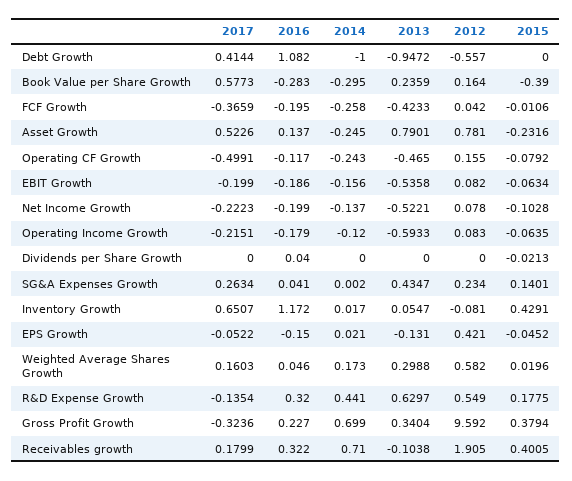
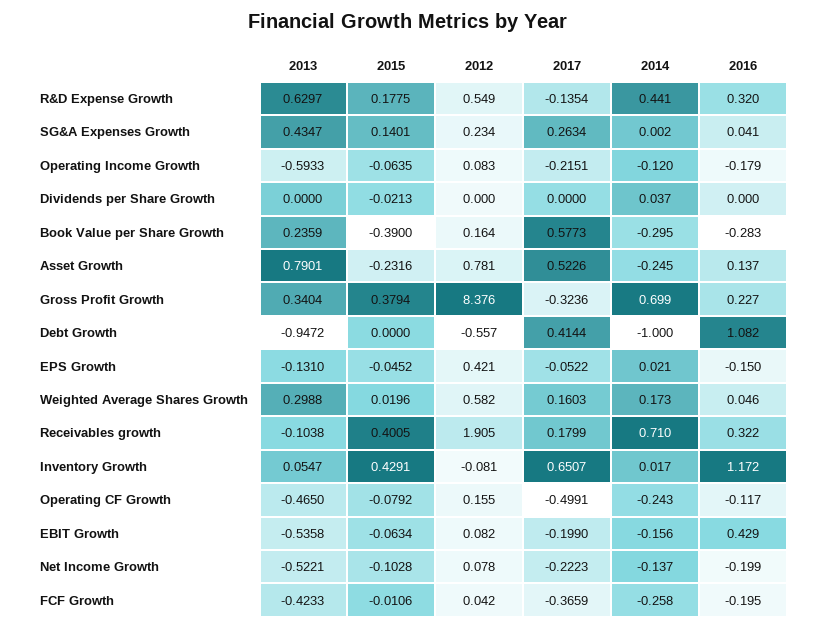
  {
    "2017": {
      "Debt Growth": 0.4144,
      "Book Value per Share Growth": 0.5773,
      "FCF Growth": -0.3659,
      "Asset Growth": 0.5226,
      "Operating CF Growth": -0.4991,
      "EBIT Growth": -0.199,
      "Net Income Growth": -0.2223,
      "Operating Income Growth": -0.2151,
      "Dividends per Share Growth": 0,
      "SG&A Expenses Growth": 0.2634,
      "Inventory Growth": 0.6507,
      "EPS Growth": -0.0522,
      "Weighted Average Shares Growth": 0.1603,
      "R&D Expense Growth": -0.1354,
      "Gross Profit Growth": -0.3236,
      "Receivables growth": 0.1799
    },
    "2016": {
      "Debt Growth": 1.082,
      "Book Value per Share Growth": -0.283,
      "FCF Growth": -0.195,
      "Asset Growth": 0.137,
      "Operating CF Growth": -0.117,
-     "EBIT Growth": -0.186,
+     "EBIT Growth": 0.429,
      "Net Income Growth": -0.199,
      "Operating Income Growth": -0.179,
-     "Dividends per Share Growth": 0.04,
+     "Dividends per Share Growth": 0,
      "SG&A Expenses Growth": 0.041,
      "Inventory Growth": 1.172,
      "EPS Growth": -0.15,
      "Weighted Average Shares Growth": 0.046,
      "R&D Expense Growth": 0.32,
      "Gross Profit Growth": 0.227,
      "Receivables growth": 0.322
    },
    "2014": {
      "Debt Growth": -1,
      "Book Value per Share Growth": -0.295,
      "FCF Growth": -0.258,
      "Asset Growth": -0.245,
      "Operating CF Growth": -0.243,
      "EBIT Growth": -0.156,
      "Net Income Growth": -0.137,
      "Operating Income Growth": -0.12,
-     "Dividends per Share Growth": 0,
+     "Dividends per Share Growth": 0.037,
      "SG&A Expenses Growth": 0.002,
      "Inventory Growth": 0.017,
      "EPS Growth": 0.021,
      "Weighted Average Shares Growth": 0.173,
      "R&D Expense Growth": 0.441,
      "Gross Profit Growth": 0.699,
      "Receivables growth": 0.71
    },
    "2013": {
      "Debt Growth": -0.9472,
      "Book Value per Share Growth": 0.2359,
      "FCF Growth": -0.4233,
      "Asset Growth": 0.7901,
      "Operating CF Growth": -0.465,
      "EBIT Growth": -0.5358,
      "Net Income Growth": -0.5221,
      "Operating Income Growth": -0.5933,
      "Dividends per Share Growth": 0,
      "SG&A Expenses Growth": 0.4347,
      "Inventory Growth": 0.0547,
      "EPS Growth": -0.131,
      "Weighted Average Shares Growth": 0.2988,
      "R&D Expense Growth": 0.6297,
      "Gross Profit Growth": 0.3404,
      "Receivables growth": -0.1038
    },
    "2012": {
      "Debt Growth": -0.557,
      "Book Value per Share Growth": 0.164,
      "FCF Growth": 0.042,
      "Asset Growth": 0.781,
      "Operating CF Growth": 0.155,
      "EBIT Growth": 0.082,
      "Net Income Growth": 0.078,
      "Operating Income Growth": 0.083,
      "Dividends per Share Growth": 0,
      "SG&A Expenses Growth": 0.234,
      "Inventory Growth": -0.081,
      "EPS Growth": 0.421,
      "Weighted Average Shares Growth": 0.582,
      "R&D Expense Growth": 0.549,
-     "Gross Profit Growth": 9.592,
+     "Gross Profit Growth": 8.376,
      "Receivables growth": 1.905
    },
    "2015": {
      "Debt Growth": 0,
      "Book Value per Share Growth": -0.39,
      "FCF Growth": -0.0106,
      "Asset Growth": -0.2316,
      "Operating CF Growth": -0.0792,
      "EBIT Growth": -0.0634,
      "Net Income Growth": -0.1028,
      "Operating Income Growth": -0.0635,
      "Dividends per Share Growth": -0.0213,
      "SG&A Expenses Growth": 0.1401,
      "Inventory Growth": 0.4291,
      "EPS Growth": -0.0452,
      "Weighted Average Shares Growth": 0.0196,
      "R&D Expense Growth": 0.1775,
      "Gross Profit Growth": 0.3794,
      "Receivables growth": 0.4005
    }
  }

